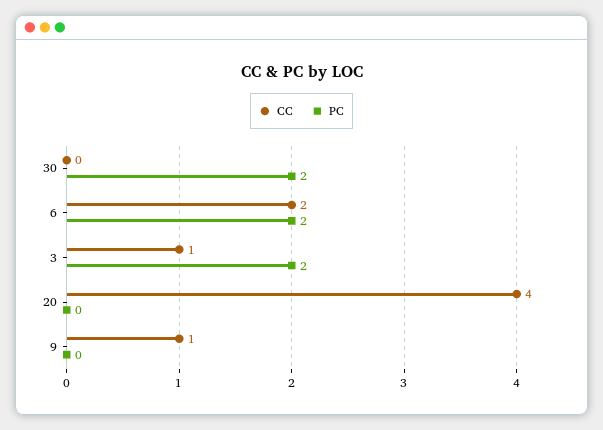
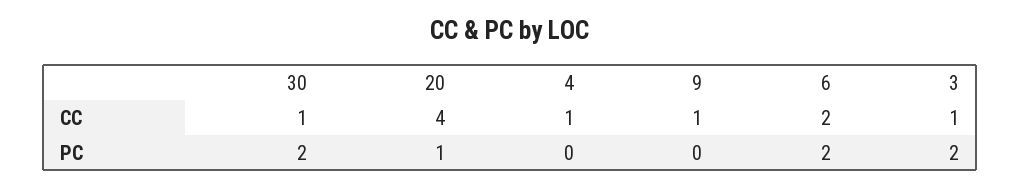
  {
    "CC": {
-     "30": 0,
+     "30": 1,
      "6": 2,
      "3": 1,
      "20": 4,
-     "9": 1
+     "9": 1,
+     "4": 1
    },
    "PC": {
      "30": 2,
      "6": 2,
      "3": 2,
-     "20": 0,
+     "20": 1,
-     "9": 0
+     "9": 0,
+     "4": 0
    }
  }

